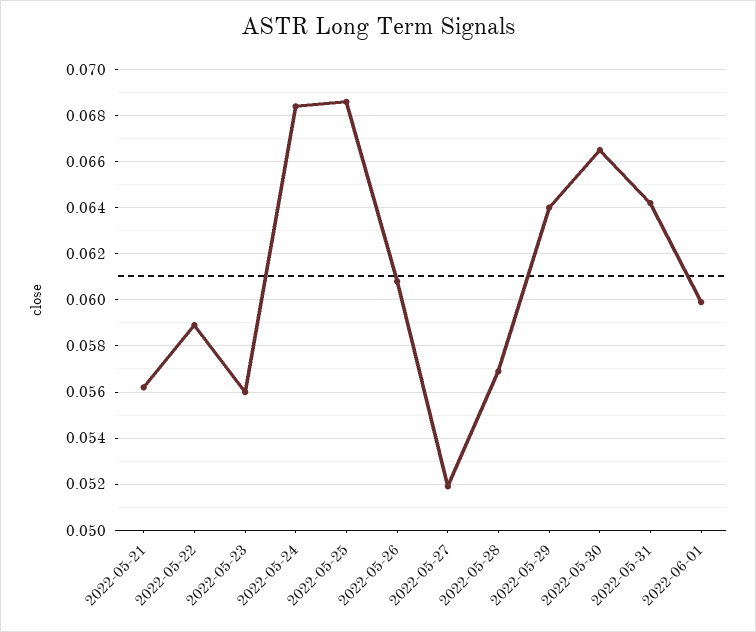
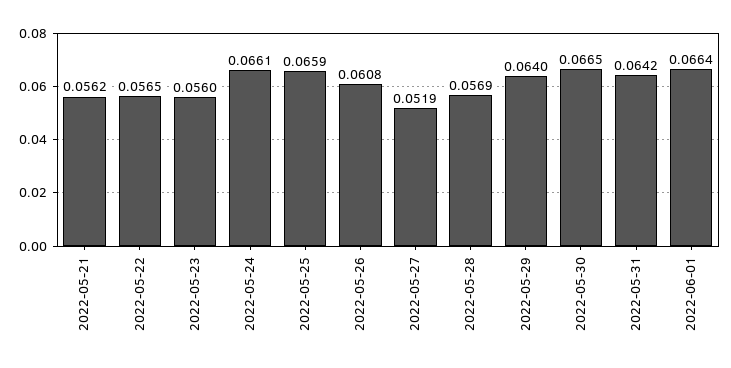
  {
    "2022-05-21": 0.0562,
-   "2022-05-22": 0.059,
+   "2022-05-22": 0.0565,
    "2022-05-23": 0.056,
-   "2022-05-24": 0.0685,
+   "2022-05-24": 0.0661,
-   "2022-05-25": 0.0685,
+   "2022-05-25": 0.0659,
    "2022-05-26": 0.0608,
    "2022-05-27": 0.0519,
    "2022-05-28": 0.0569,
    "2022-05-29": 0.064,
    "2022-05-30": 0.0665,
    "2022-05-31": 0.0642,
-   "2022-06-01": 0.06
+   "2022-06-01": 0.0664
  }

